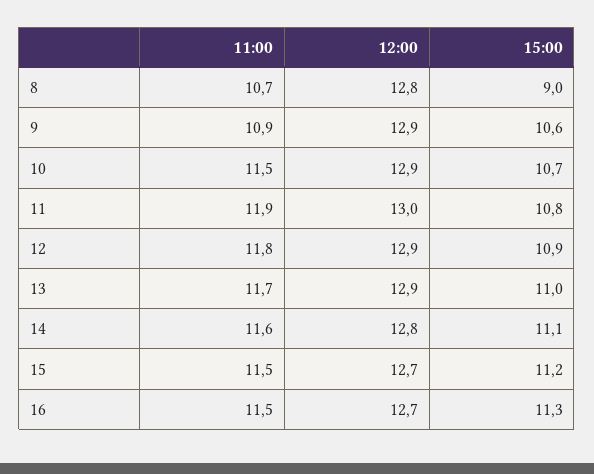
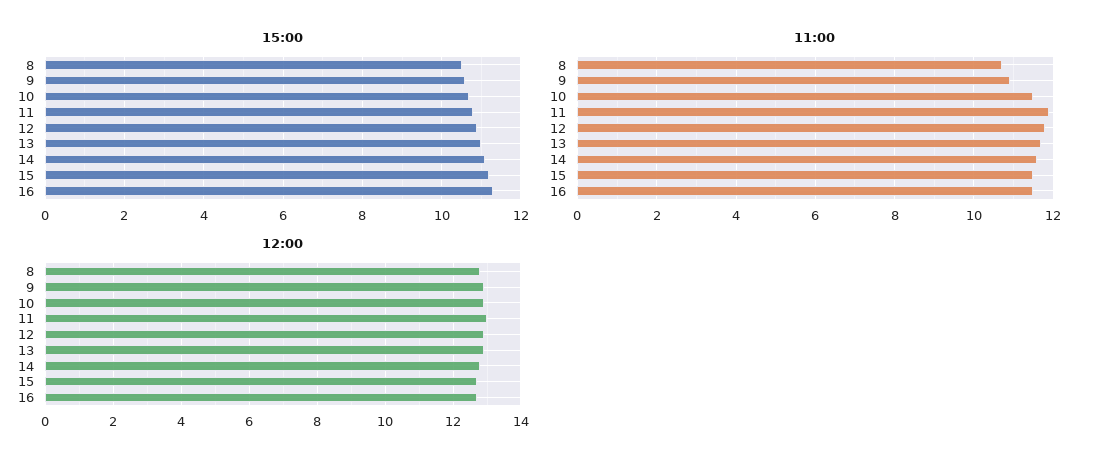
  {
    "11:00": {
      "8": 10.7,
      "9": 10.9,
      "10": 11.5,
      "11": 11.9,
      "12": 11.8,
      "13": 11.7,
      "14": 11.6,
      "15": 11.5,
      "16": 11.5
    },
    "12:00": {
      "8": 12.8,
      "9": 12.9,
      "10": 12.9,
      "11": 13,
      "12": 12.9,
      "13": 12.9,
      "14": 12.8,
      "15": 12.7,
      "16": 12.7
    },
    "15:00": {
-     "8": 9,
+     "8": 10.5,
      "9": 10.6,
      "10": 10.7,
      "11": 10.8,
      "12": 10.9,
      "13": 11,
      "14": 11.1,
      "15": 11.2,
      "16": 11.3
    }
  }

